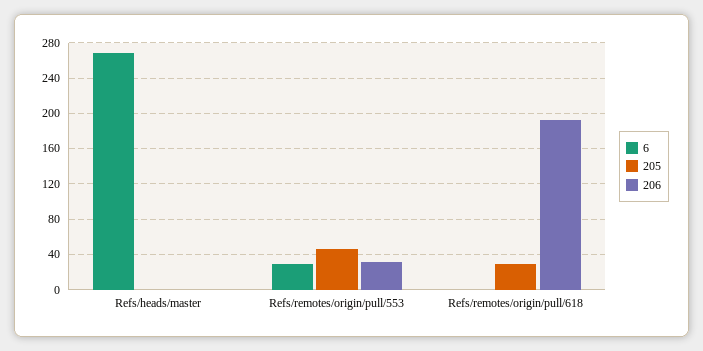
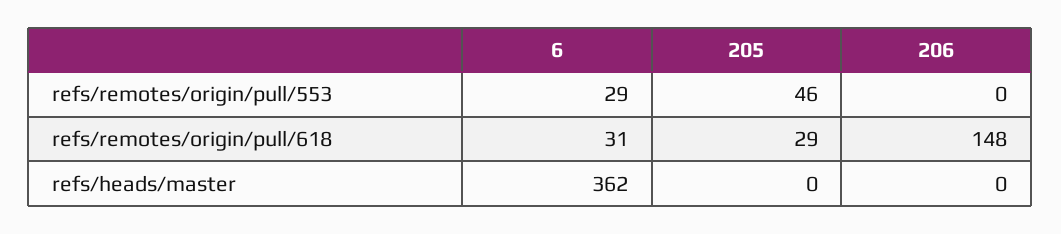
  {
    "6": {
-     "Refs/heads/master": 270,
+     "Refs/heads/master": 362,
      "Refs/remotes/origin/pull/553": 29,
-     "Refs/remotes/origin/pull/618": 0
+     "Refs/remotes/origin/pull/618": 31
    },
    "205": {
      "Refs/heads/master": 0,
      "Refs/remotes/origin/pull/553": 46,
      "Refs/remotes/origin/pull/618": 29
    },
    "206": {
      "Refs/heads/master": 0,
-     "Refs/remotes/origin/pull/553": 30,
+     "Refs/remotes/origin/pull/553": 0,
-     "Refs/remotes/origin/pull/618": 190
+     "Refs/remotes/origin/pull/618": 148
    }
  }

